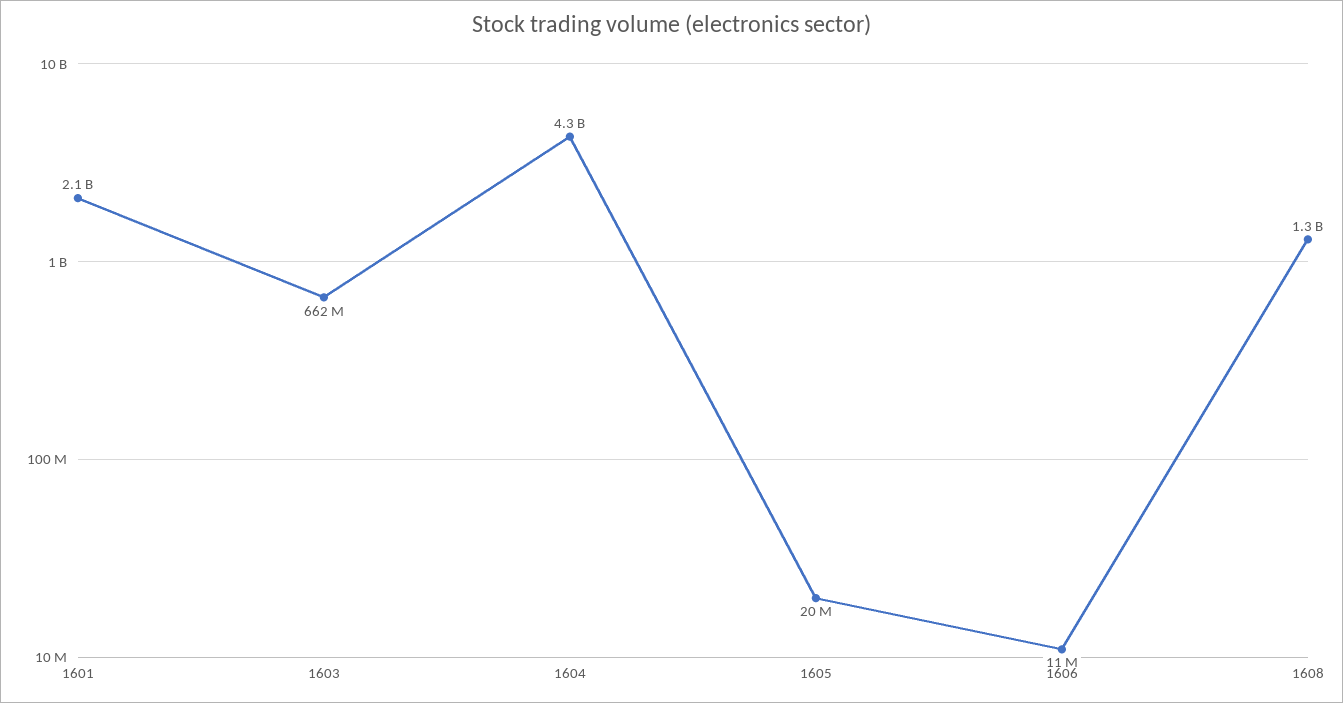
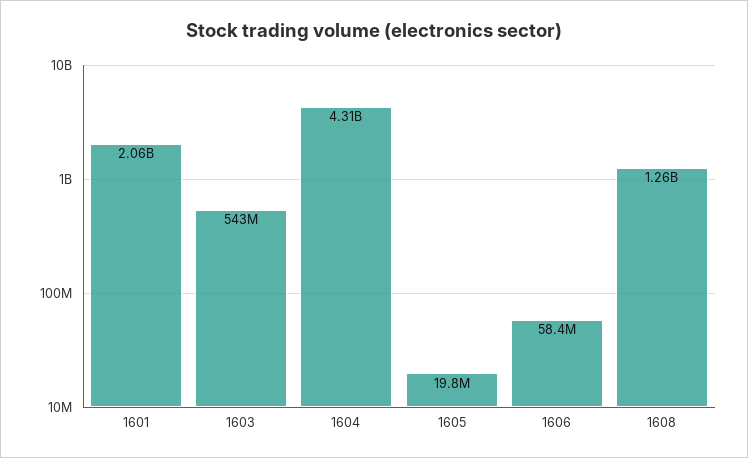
  {
    "1601": 2060000000,
-   "1603": 662000000,
+   "1603": 543000000,
    "1604": 4310000000,
    "1605": 19800000,
-   "1606": 11000000,
+   "1606": 58400000,
    "1608": 1260000000
  }

